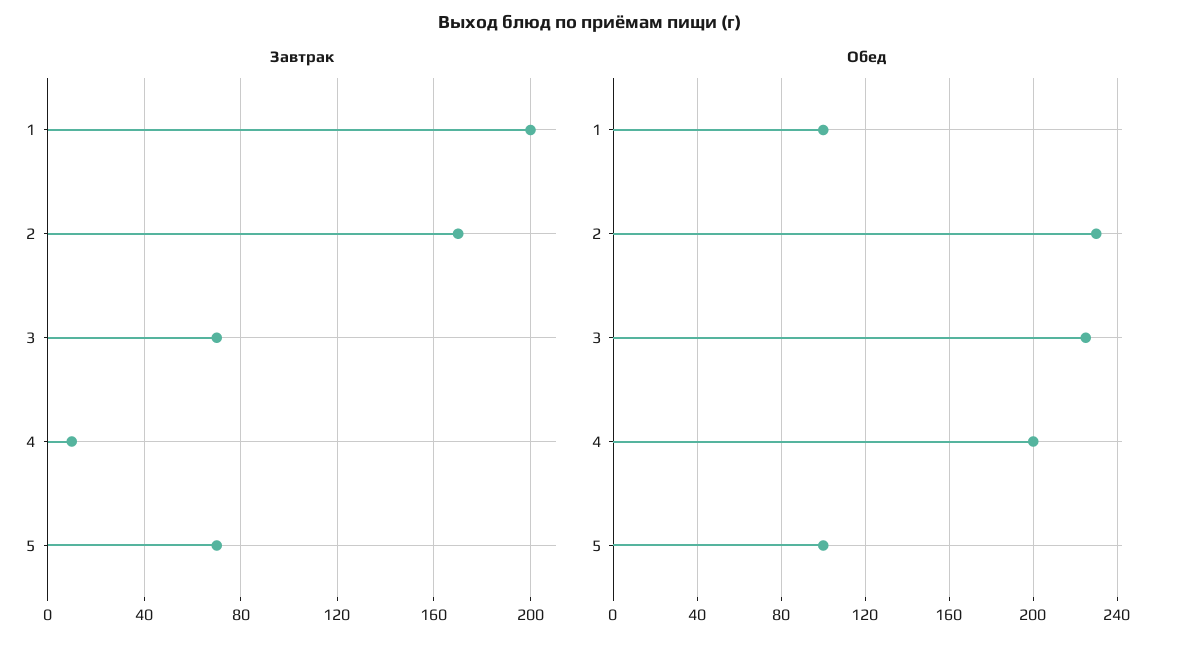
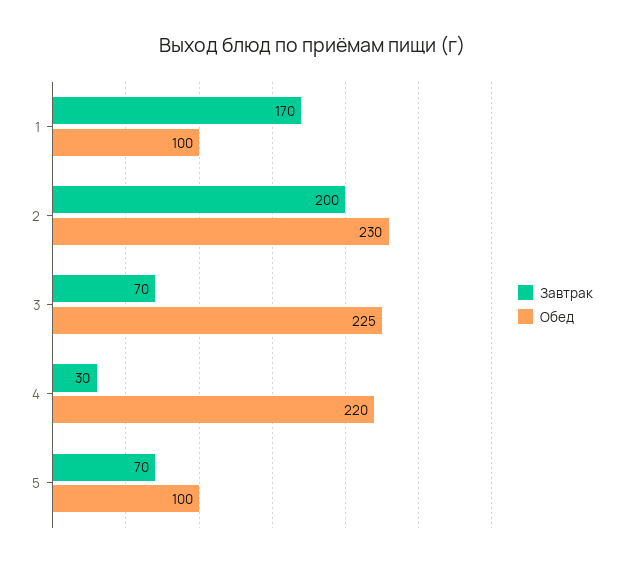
  {
    "Завтрак": {
-     "1": 200,
+     "1": 170,
-     "2": 170,
+     "2": 200,
      "3": 70,
-     "4": 10,
+     "4": 30,
      "5": 70
    },
    "Обед": {
      "1": 100,
      "2": 230,
      "3": 225,
-     "4": 200,
+     "4": 220,
      "5": 100
    }
  }

